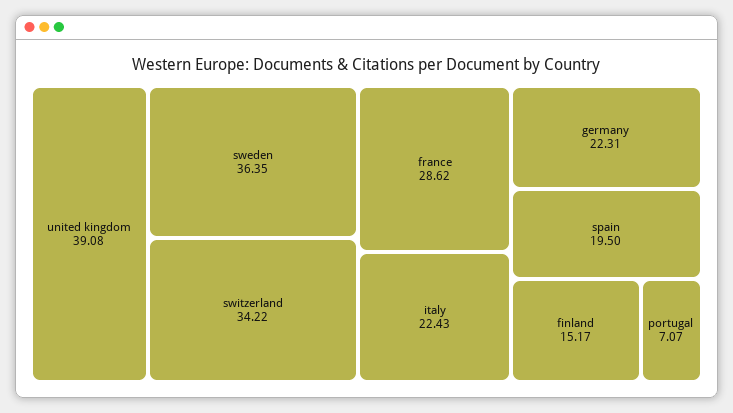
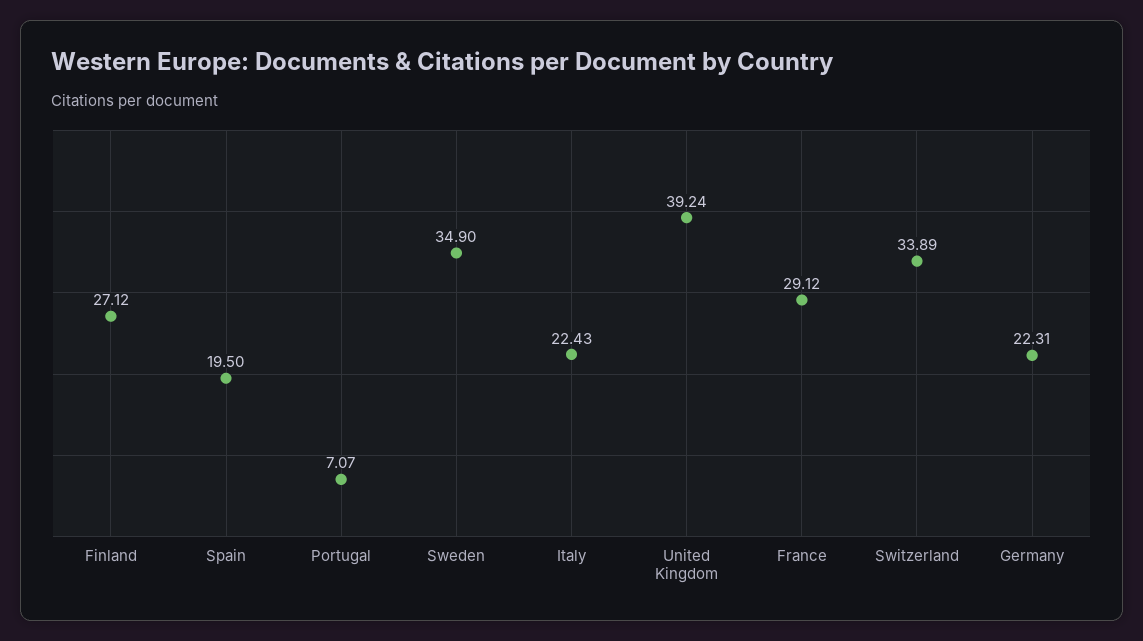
  {
-   "united kingdom": 39.08,
+   "united kingdom": 39.24,
-   "sweden": 36.35,
+   "sweden": 34.9,
-   "switzerland": 34.22,
+   "switzerland": 33.89,
-   "france": 28.62,
+   "france": 29.12,
    "italy": 22.43,
    "germany": 22.31,
    "spain": 19.5,
-   "finland": 15.17,
+   "finland": 27.12,
    "portugal": 7.07
  }

